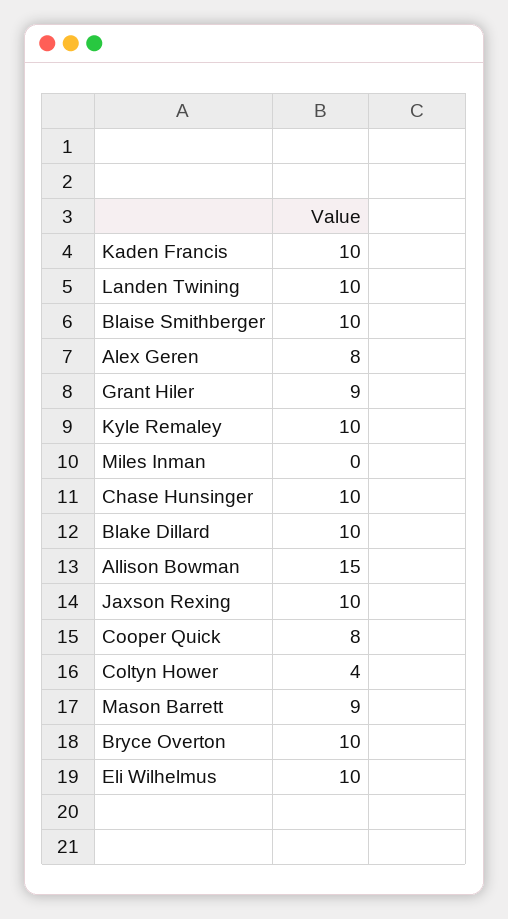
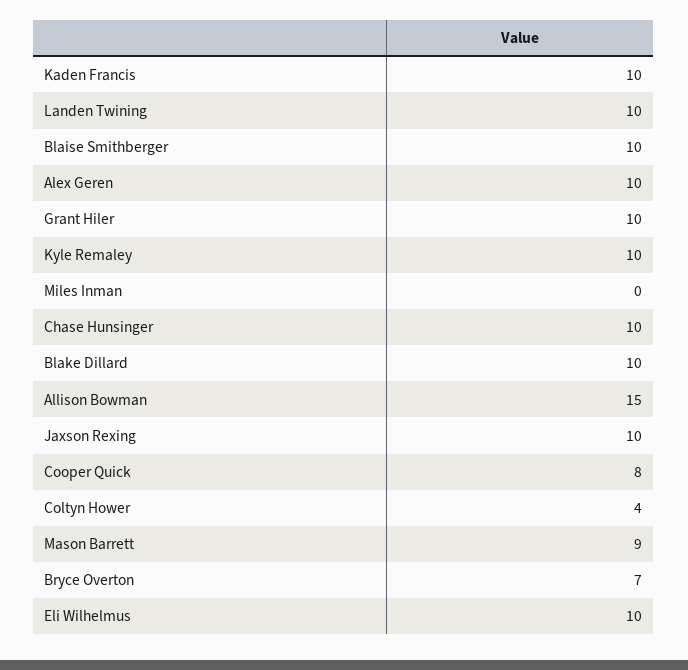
  {
    "Kaden Francis": 10,
    "Landen Twining": 10,
    "Blaise Smithberger": 10,
-   "Alex Geren": 8,
+   "Alex Geren": 10,
-   "Grant Hiler": 9,
+   "Grant Hiler": 10,
    "Kyle Remaley": 10,
    "Miles Inman": 0,
    "Chase Hunsinger": 10,
    "Blake Dillard": 10,
    "Allison Bowman": 15,
    "Jaxson Rexing": 10,
    "Cooper Quick": 8,
    "Coltyn Hower": 4,
    "Mason Barrett": 9,
-   "Bryce Overton": 10,
+   "Bryce Overton": 7,
    "Eli Wilhelmus": 10
  }

